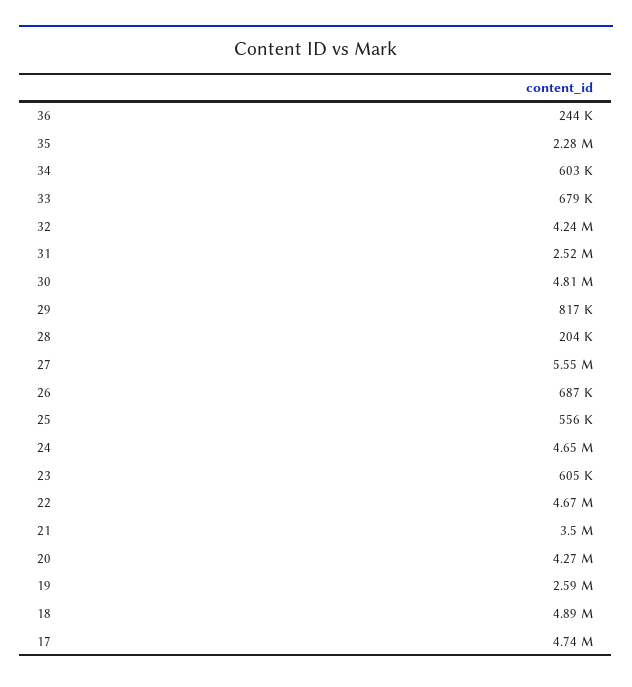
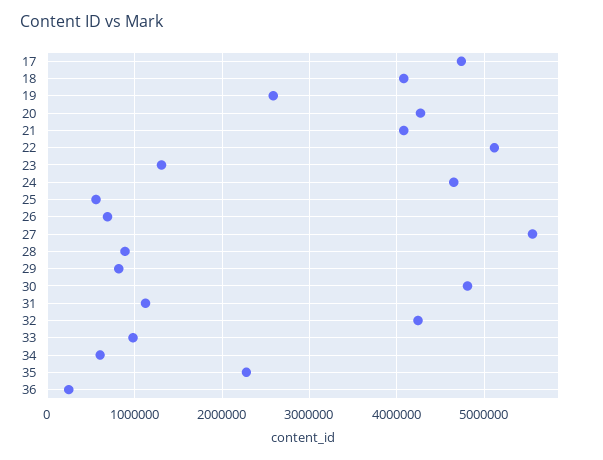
  {
    "36": 244000,
    "35": 2280000,
    "34": 603000,
-   "33": 679000,
+   "33": 1000000,
    "32": 4240000,
-   "31": 2520000,
+   "31": 1100000,
    "30": 4810000,
    "29": 817000,
-   "28": 204000,
+   "28": 900000,
    "27": 5550000,
    "26": 687000,
    "25": 556000,
    "24": 4650000,
-   "23": 605000,
+   "23": 1300000,
-   "22": 4670000,
+   "22": 5100000,
-   "21": 3500000,
+   "21": 4100000,
    "20": 4270000,
    "19": 2590000,
-   "18": 4890000,
+   "18": 4100000,
    "17": 4740000
  }

